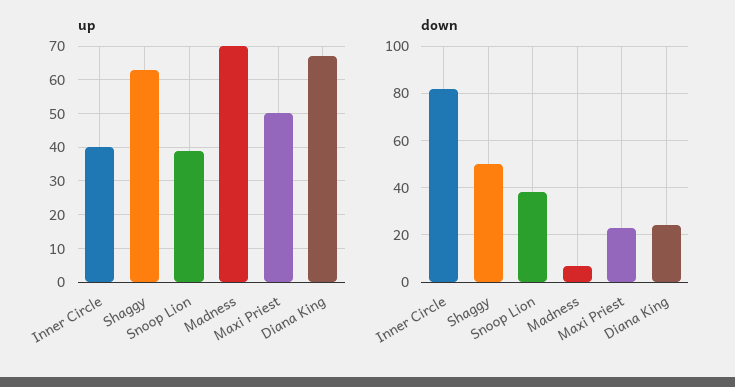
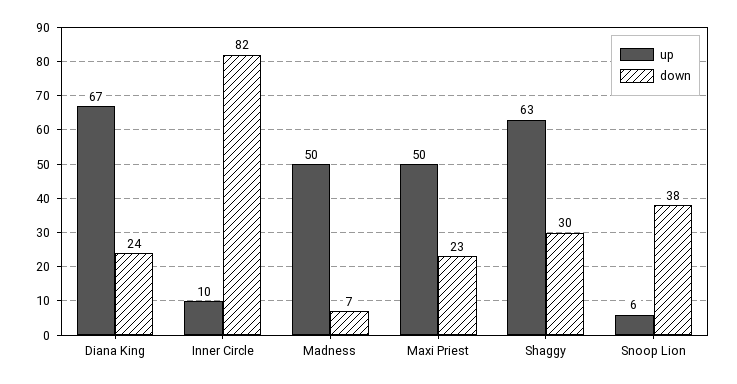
  {
    "up": {
-     "Inner Circle": 40,
+     "Inner Circle": 10,
      "Shaggy": 63,
-     "Snoop Lion": 40,
+     "Snoop Lion": 6,
-     "Madness": 70,
+     "Madness": 50,
      "Maxi Priest": 50,
      "Diana King": 67
    },
    "down": {
      "Inner Circle": 82,
-     "Shaggy": 50,
+     "Shaggy": 30,
      "Snoop Lion": 38,
      "Madness": 7,
      "Maxi Priest": 23,
      "Diana King": 24
    }
  }

